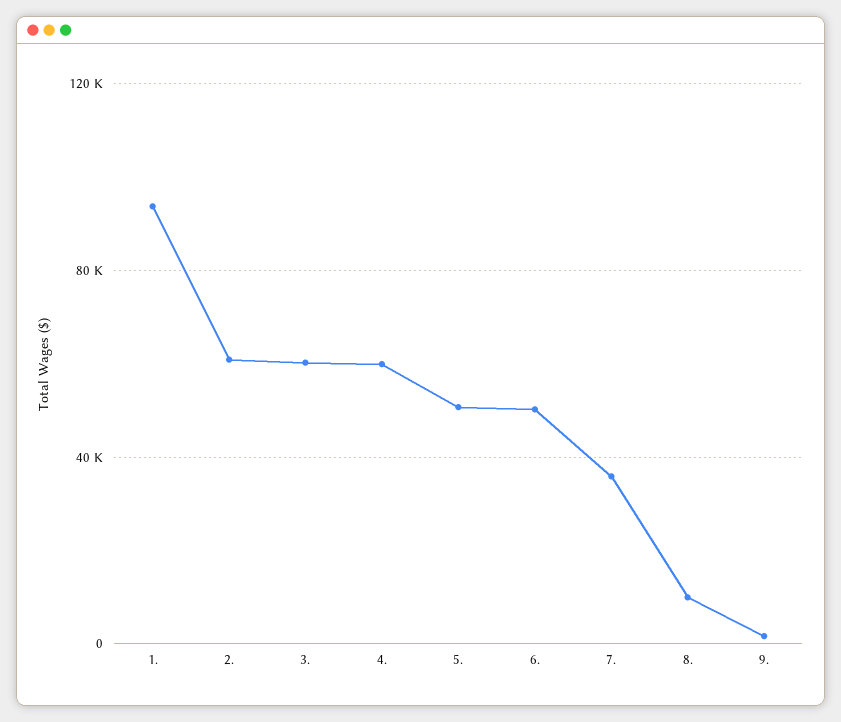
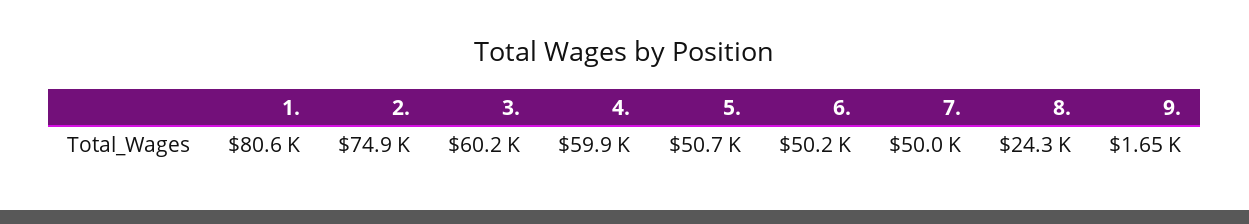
  {
-   "1.": 95000,
+   "1.": 80600,
-   "2.": 60000,
+   "2.": 74900,
    "3.": 60200,
    "4.": 59900,
    "5.": 50700,
    "6.": 50200,
-   "7.": 35000,
+   "7.": 50000,
-   "8.": 10000,
+   "8.": 24300,
    "9.": 1650
  }

